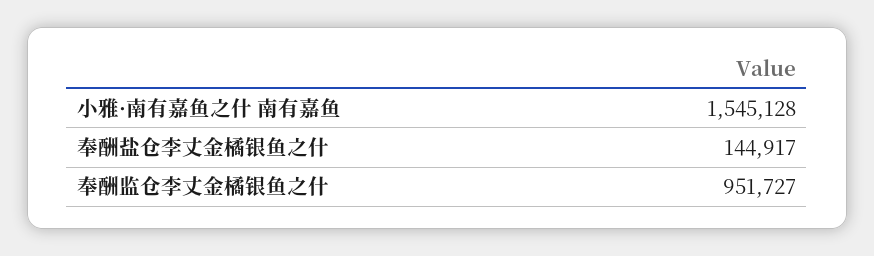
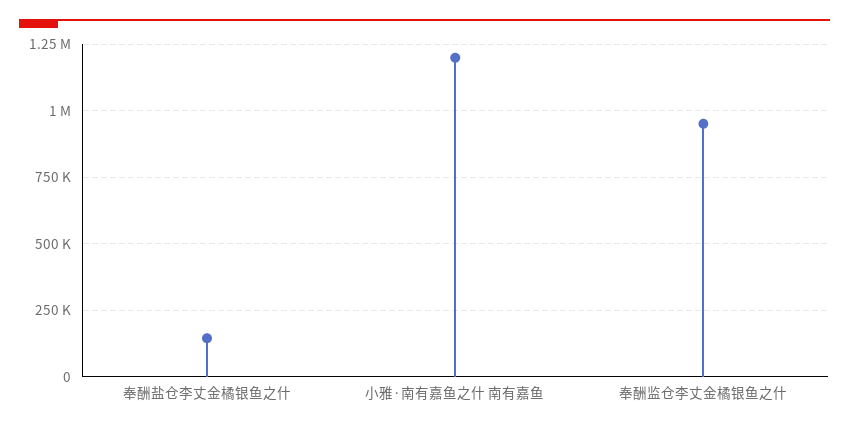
  {
-   "小雅·南有嘉鱼之什 南有嘉鱼": 1545128,
+   "小雅·南有嘉鱼之什 南有嘉鱼": 1200000,
    "奉酬盐仓李丈金橘银鱼之什": 144917,
    "奉酬监仓李丈金橘银鱼之什": 951727
  }

